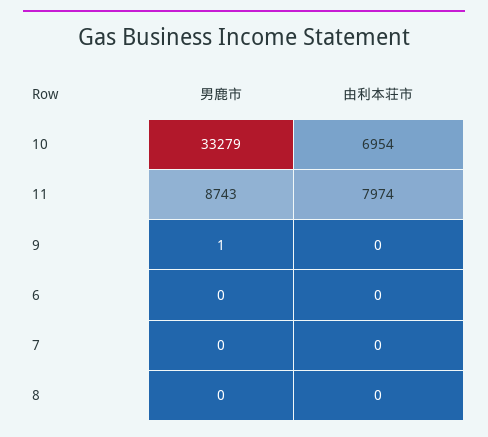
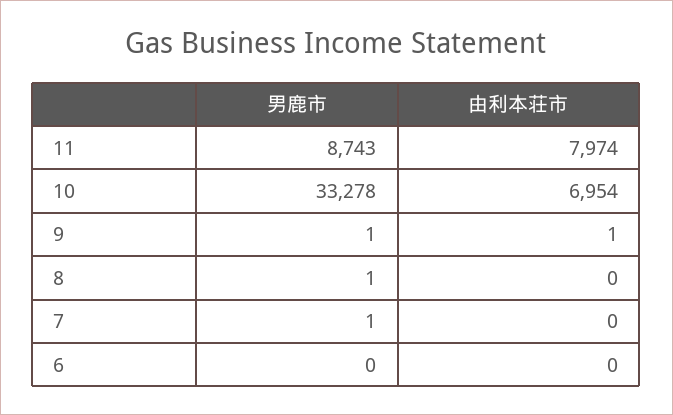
  {
    "男鹿市": {
-     "10": 33279,
+     "10": 33278,
      "11": 8743,
      "9": 1,
      "6": 0,
-     "7": 0,
+     "7": 1,
-     "8": 0
+     "8": 1
    },
    "由利本荘市": {
      "10": 6954,
      "11": 7974,
-     "9": 0,
+     "9": 1,
      "6": 0,
      "7": 0,
      "8": 0
    }
  }

